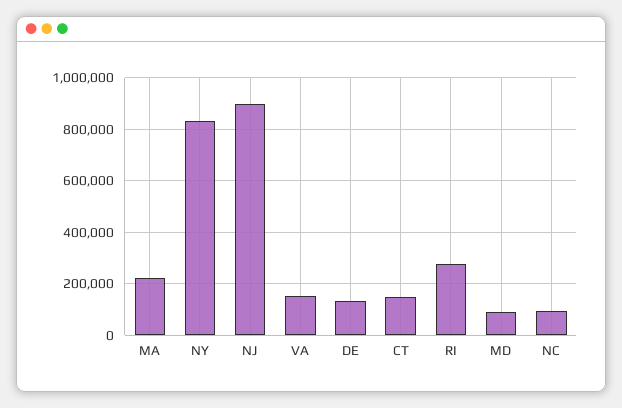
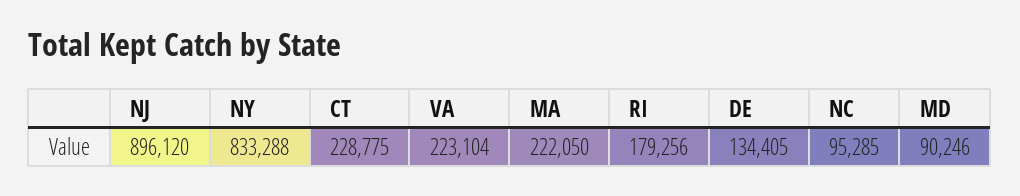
  {
    "MA": 222050,
    "NY": 833288,
    "NJ": 896120,
-   "VA": 150000,
+   "VA": 223104,
    "DE": 134405,
-   "CT": 150000,
+   "CT": 228775,
-   "RI": 275000,
+   "RI": 179256,
    "MD": 90246,
    "NC": 95285
  }

